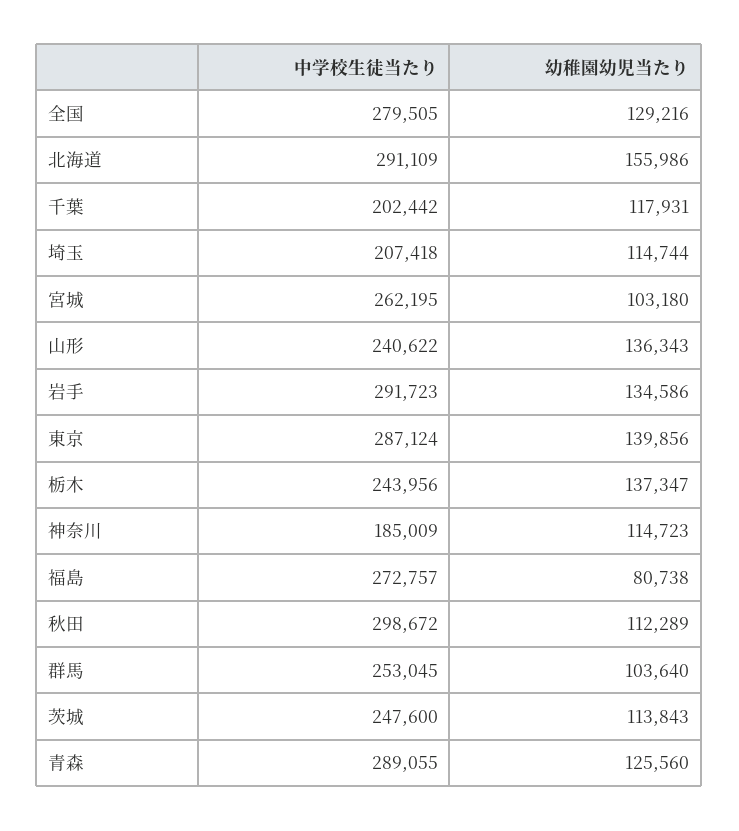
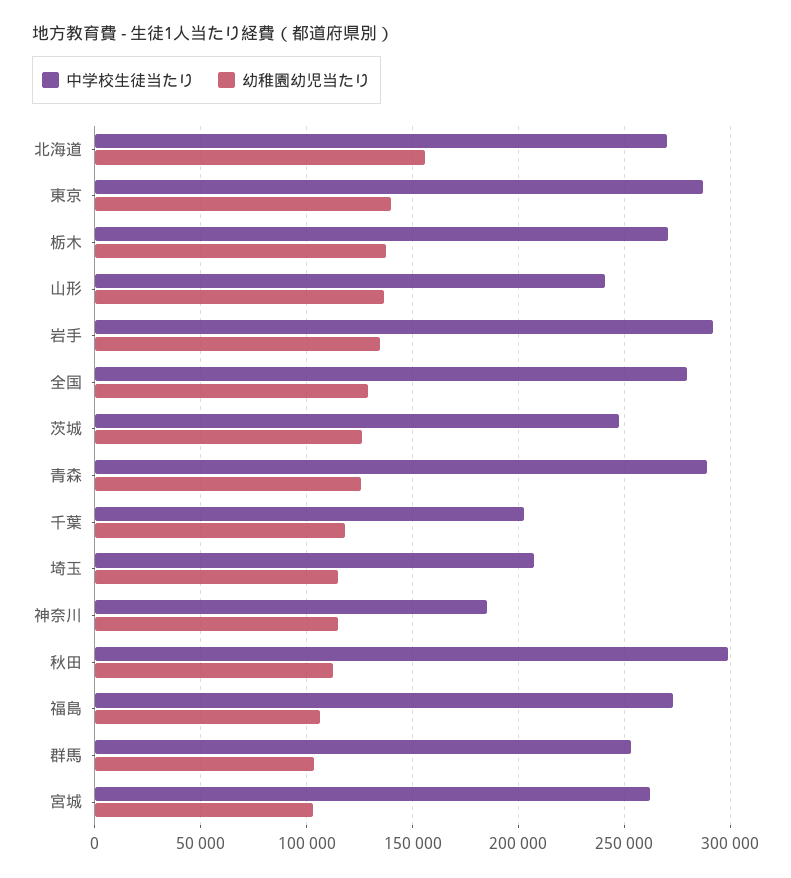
  {
    "中学校生徒当たり": {
      "全国": 279505,
-     "北海道": 291109,
+     "北海道": 270000,
      "千葉": 202442,
      "埼玉": 207418,
      "宮城": 262195,
      "山形": 240622,
      "岩手": 291723,
      "東京": 287124,
-     "栃木": 243956,
+     "栃木": 270000,
      "神奈川": 185009,
      "福島": 272757,
      "秋田": 298672,
      "群馬": 253045,
      "茨城": 247600,
      "青森": 289055
    },
    "幼稚園幼児当たり": {
      "全国": 129216,
      "北海道": 155986,
      "千葉": 117931,
      "埼玉": 114744,
      "宮城": 103180,
      "山形": 136343,
      "岩手": 134586,
      "東京": 139856,
      "栃木": 137347,
      "神奈川": 114723,
-     "福島": 80738,
+     "福島": 105000,
      "秋田": 112289,
      "群馬": 103640,
-     "茨城": 113843,
+     "茨城": 125000,
      "青森": 125560
    }
  }

